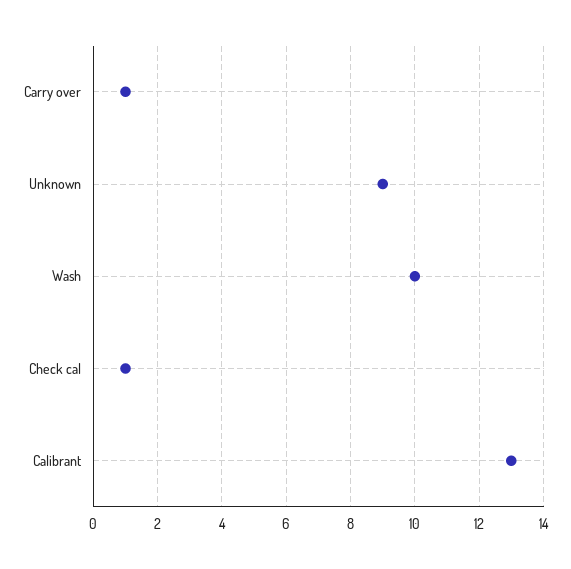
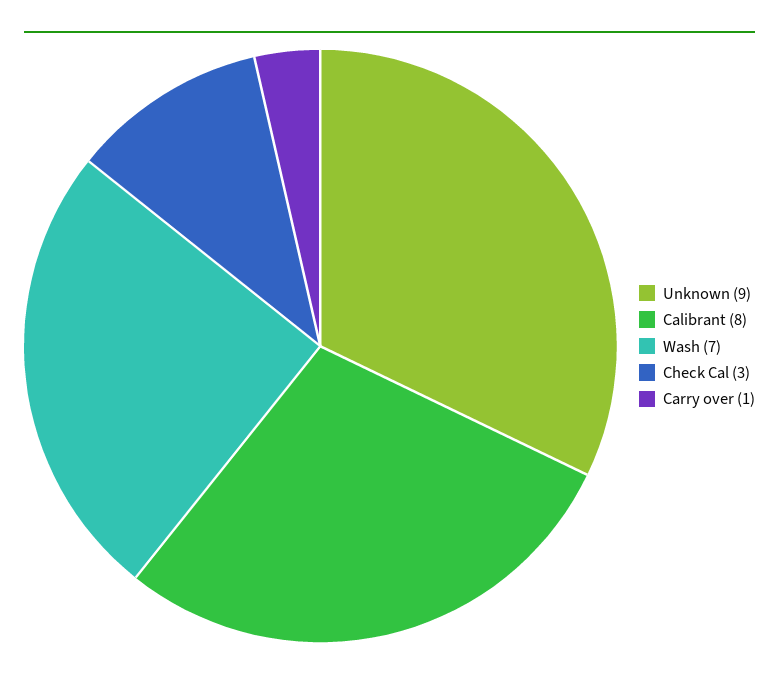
  {
    "Carry over": 1,
    "Unknown": 9,
-   "Wash": 10,
+   "Wash": 7,
-   "Check cal": 1,
+   "Check cal": 3,
-   "Calibrant": 13
+   "Calibrant": 8
  }

